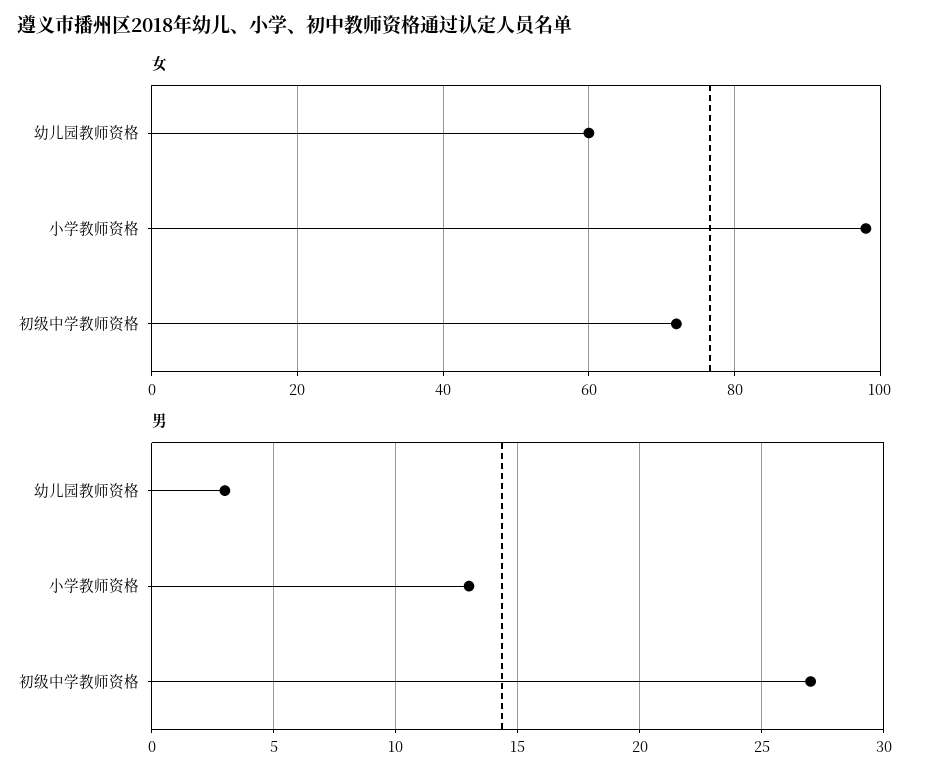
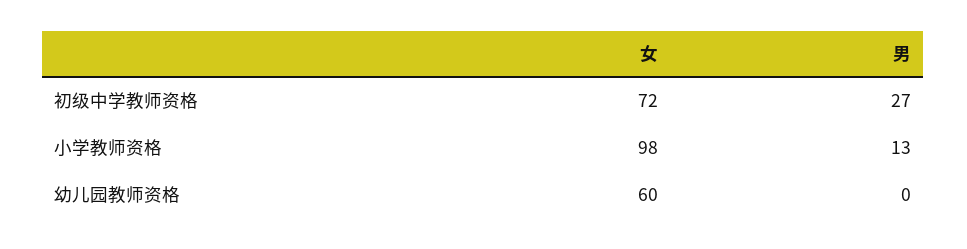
  {
    "女": {
      "幼儿园教师资格": 60,
      "小学教师资格": 98,
      "初级中学教师资格": 72
    },
    "男": {
-     "幼儿园教师资格": 3,
+     "幼儿园教师资格": 0,
      "小学教师资格": 13,
      "初级中学教师资格": 27
    }
  }

